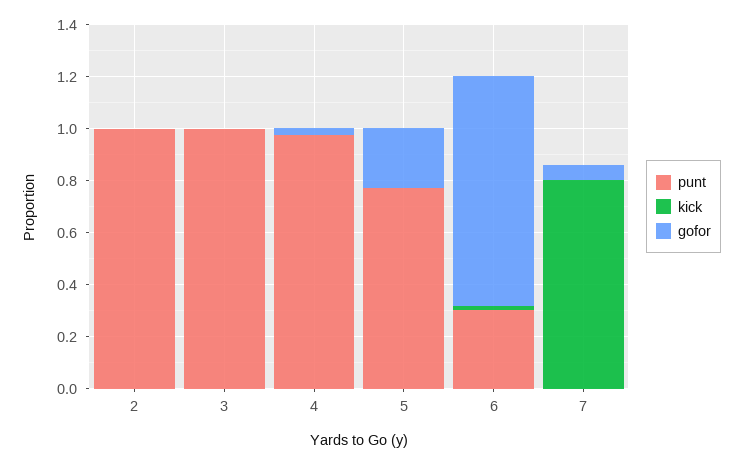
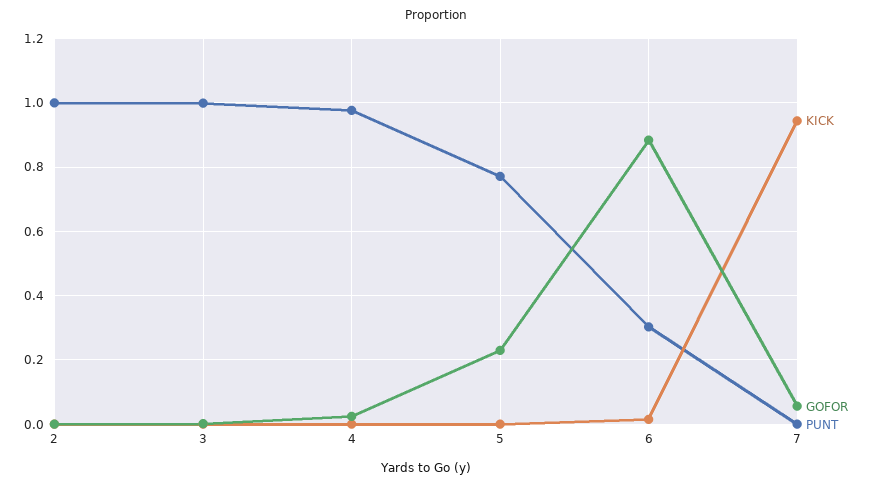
  {
    "punt": {
      "2": 1,
      "3": 1,
      "4": 0.98,
      "5": 0.78,
      "6": 0.3,
      "7": 0
    },
    "kick": {
      "2": 0,
      "3": 0,
      "4": 0,
      "5": 0,
      "6": 0.02,
-     "7": 0.8
+     "7": 0.94
    },
    "gofor": {
      "2": 0,
      "3": 0,
      "4": 0.02,
      "5": 0.22,
      "6": 0.88,
      "7": 0.06
    }
  }

